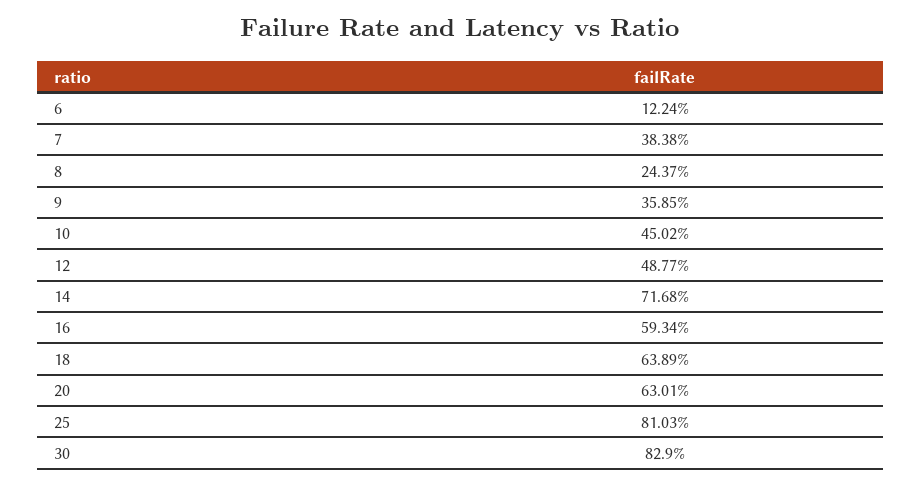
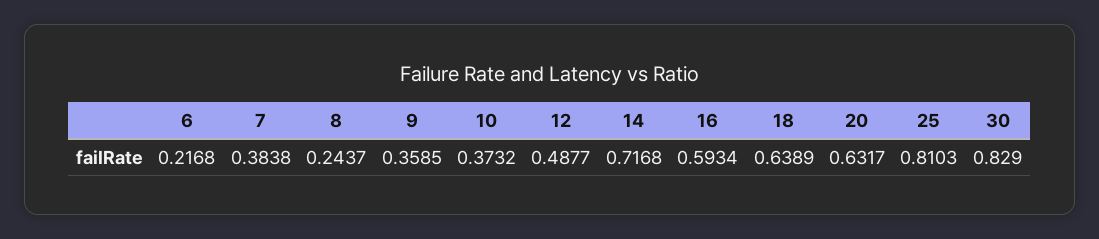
  {
-   "6": 0.1224,
+   "6": 0.2168,
    "7": 0.3838,
    "8": 0.2437,
    "9": 0.3585,
-   "10": 0.4502,
+   "10": 0.3732,
    "12": 0.4877,
    "14": 0.7168,
    "16": 0.5934,
    "18": 0.6389,
-   "20": 0.6301,
+   "20": 0.6317,
    "25": 0.8103,
    "30": 0.829
  }

